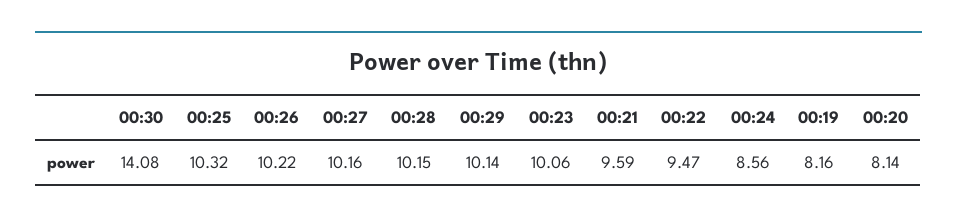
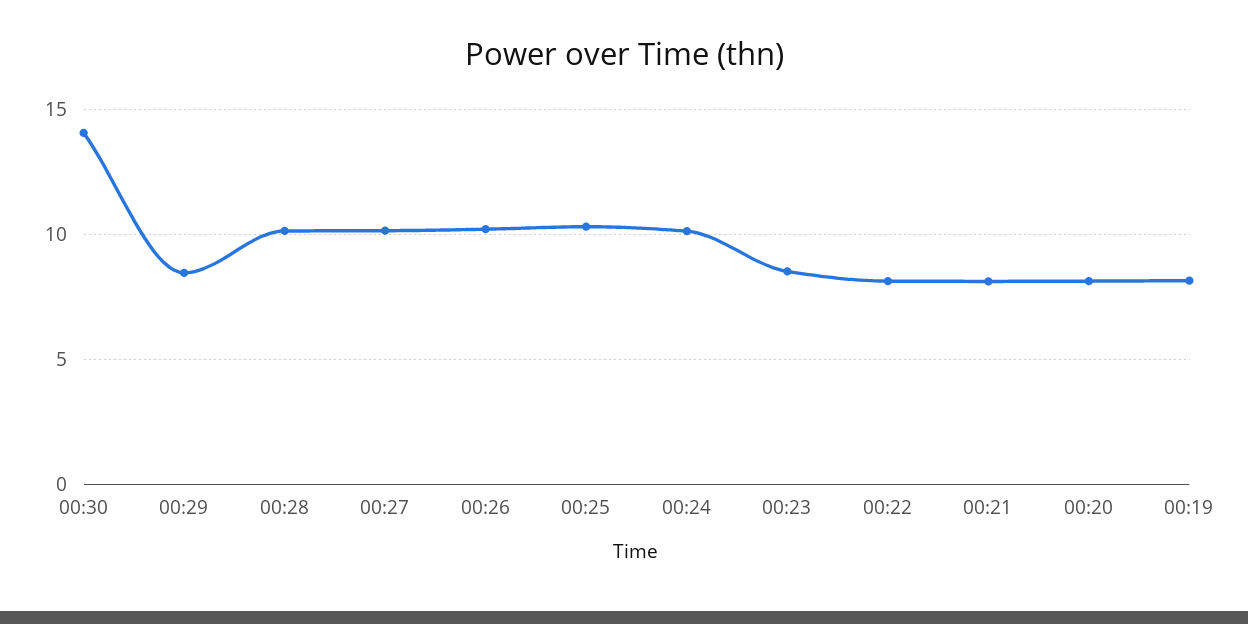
  {
    "00:30": 14.08,
    "00:25": 10.32,
    "00:26": 10.22,
    "00:27": 10.16,
    "00:28": 10.15,
-   "00:29": 10.14,
+   "00:29": 8.5,
-   "00:23": 10.06,
+   "00:23": 8.5,
-   "00:21": 9.59,
+   "00:21": 8,
-   "00:22": 9.47,
+   "00:22": 8,
-   "00:24": 8.56,
+   "00:24": 10,
    "00:19": 8.16,
    "00:20": 8.14
  }

